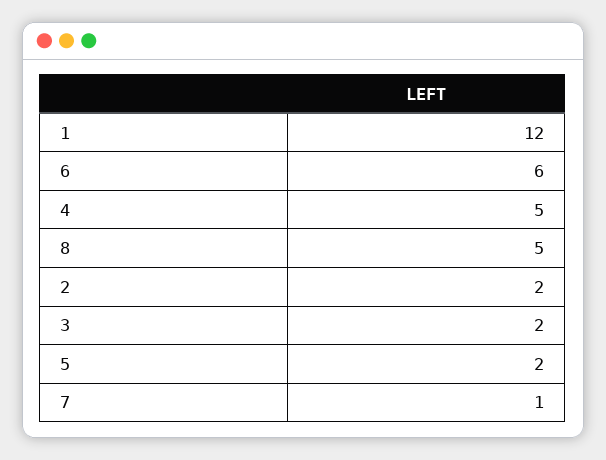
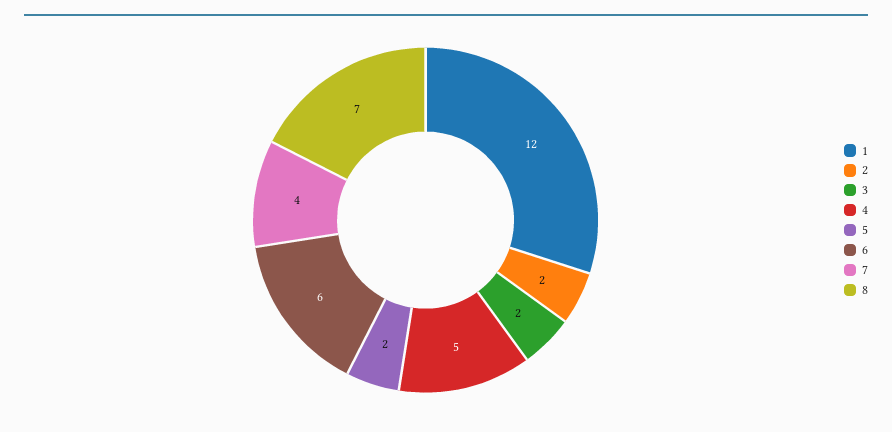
  {
    "1": 12,
    "6": 6,
    "4": 5,
-   "8": 5,
+   "8": 7,
    "2": 2,
    "3": 2,
    "5": 2,
-   "7": 1
+   "7": 4
  }

